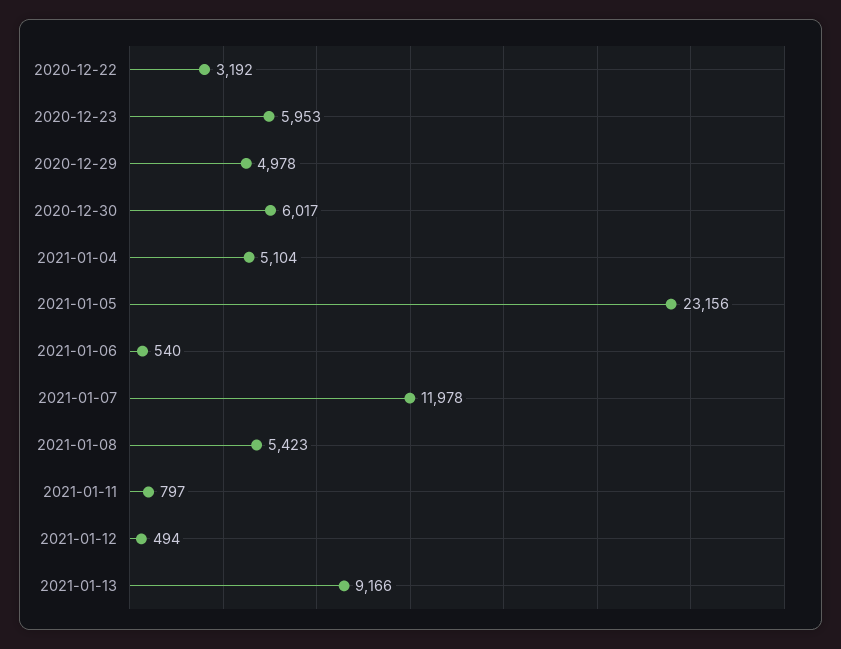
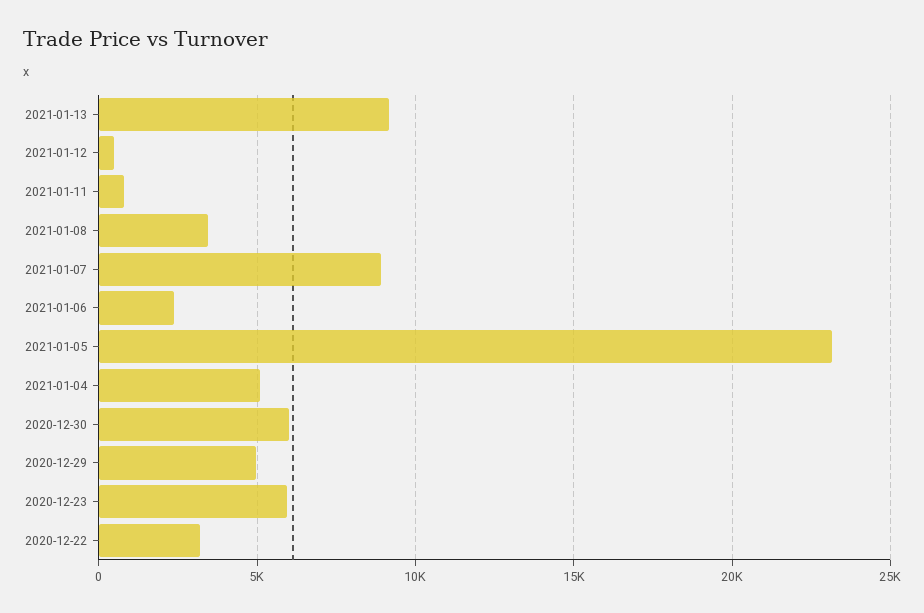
  {
    "2020-12-22": 3192,
    "2020-12-23": 5953,
    "2020-12-29": 4978,
    "2020-12-30": 6017,
    "2021-01-04": 5104,
    "2021-01-05": 23156,
-   "2021-01-06": 540,
+   "2021-01-06": 2500,
-   "2021-01-07": 11978,
+   "2021-01-07": 9000,
-   "2021-01-08": 5423,
+   "2021-01-08": 3500,
    "2021-01-11": 797,
    "2021-01-12": 494,
    "2021-01-13": 9166
  }

